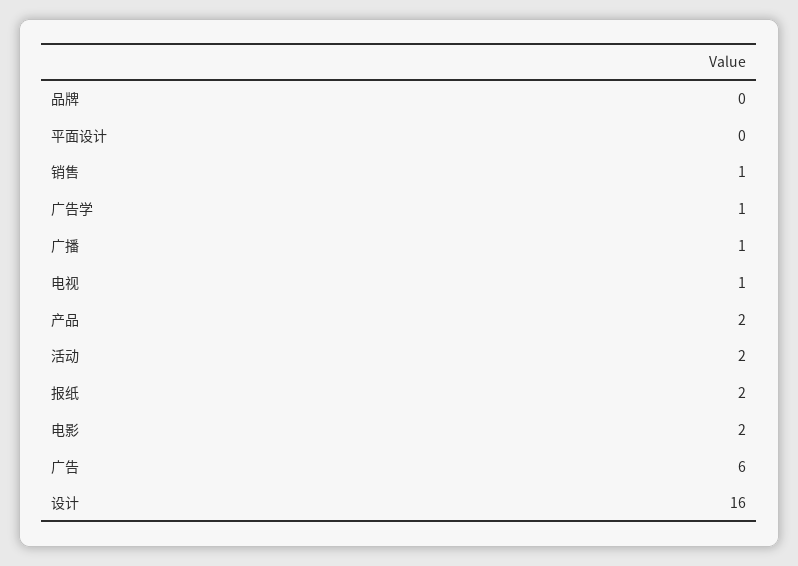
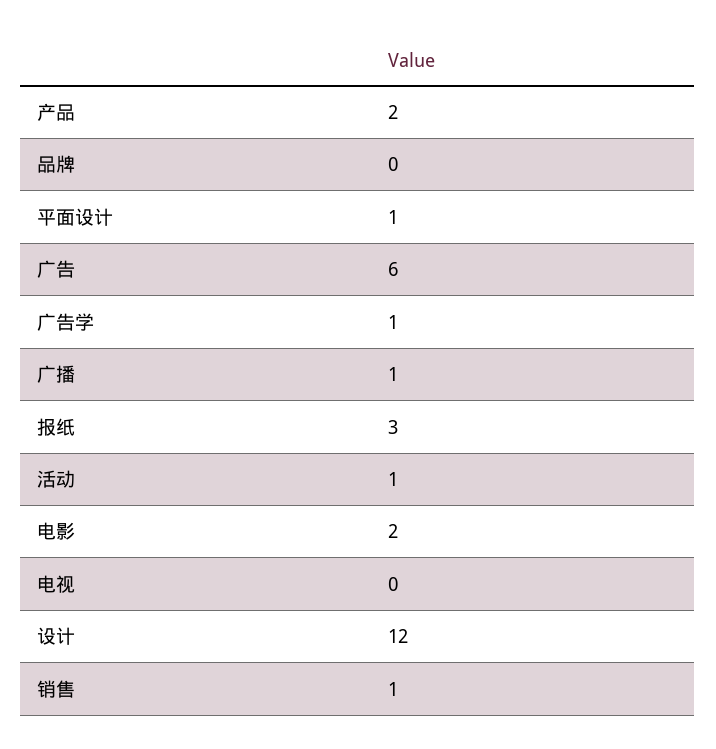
  {
    "品牌": 0,
-   "平面设计": 0,
+   "平面设计": 1,
    "销售": 1,
    "广告学": 1,
    "广播": 1,
-   "电视": 1,
+   "电视": 0,
    "产品": 2,
-   "活动": 2,
+   "活动": 1,
-   "报纸": 2,
+   "报纸": 3,
    "电影": 2,
    "广告": 6,
-   "设计": 16
+   "设计": 12
  }

